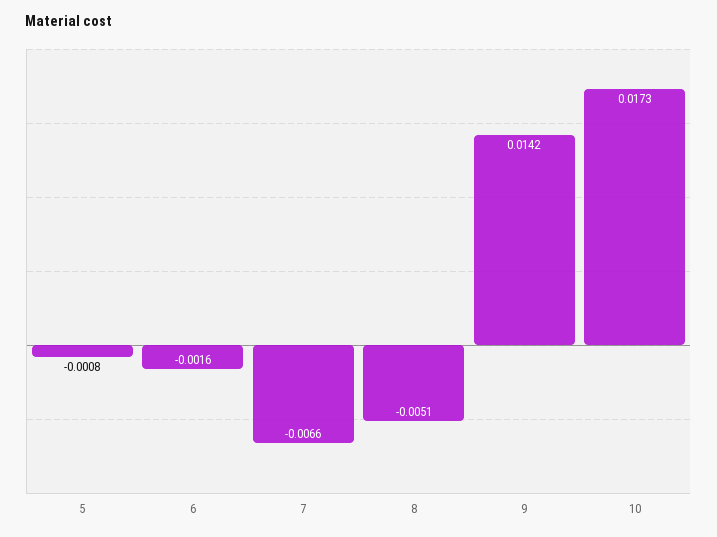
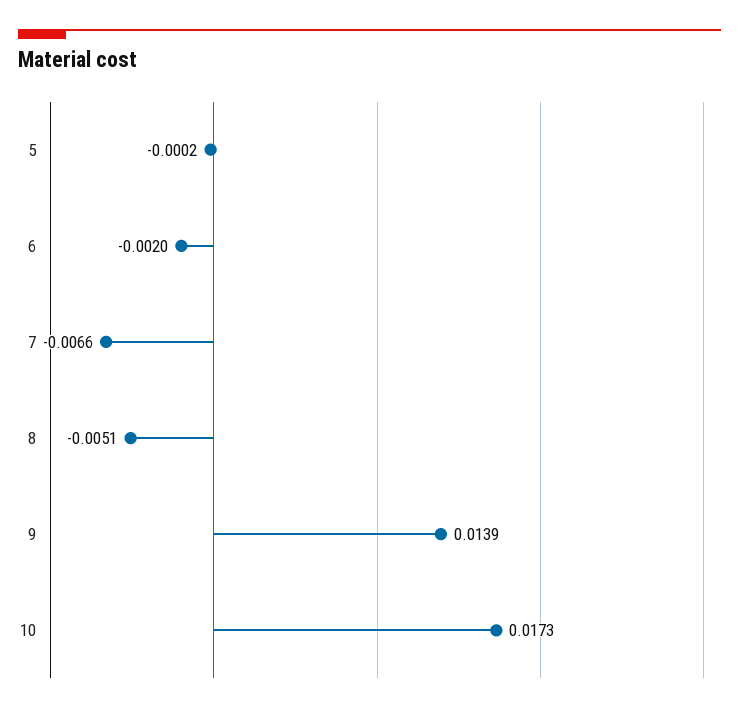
  {
-   "5": -0.0008,
+   "5": -0.0002,
-   "6": -0.0016,
+   "6": -0.002,
    "7": -0.0066,
    "8": -0.0051,
-   "9": 0.0142,
+   "9": 0.0139,
    "10": 0.0173
  }

